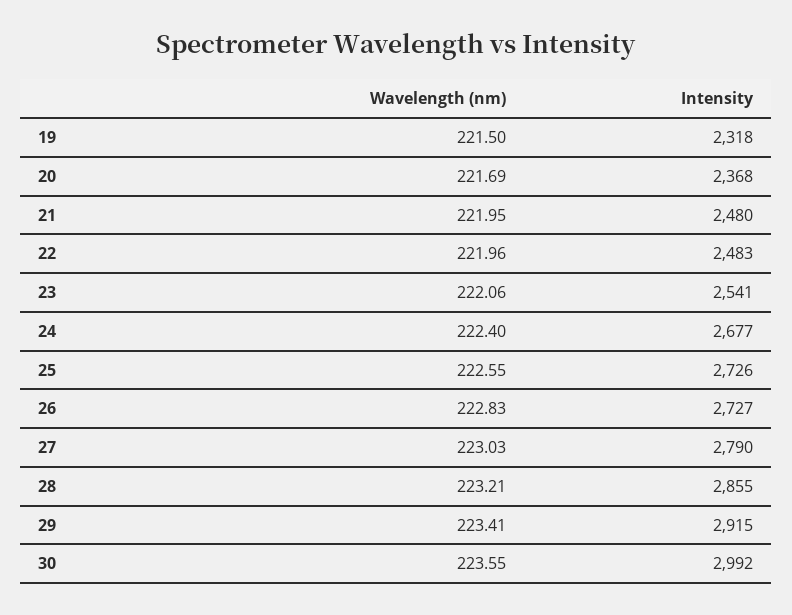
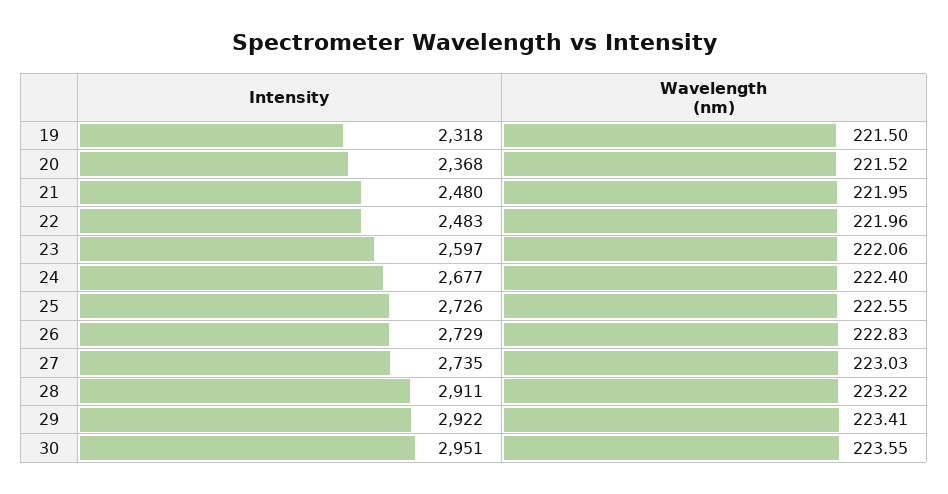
  {
    "Wavelength (nm)": {
      "19": 221.5,
-     "20": 221.69,
+     "20": 221.52,
      "21": 221.95,
      "22": 221.96,
      "23": 222.06,
      "24": 222.4,
      "25": 222.55,
      "26": 222.83,
      "27": 223.03,
-     "28": 223.21,
+     "28": 223.22,
      "29": 223.41,
      "30": 223.55
    },
    "Intensity": {
      "19": 2318,
      "20": 2368,
      "21": 2480,
      "22": 2483,
-     "23": 2541,
+     "23": 2597,
      "24": 2677,
      "25": 2726,
-     "26": 2727,
+     "26": 2729,
-     "27": 2790,
+     "27": 2735,
-     "28": 2855,
+     "28": 2911,
-     "29": 2915,
+     "29": 2922,
-     "30": 2992
+     "30": 2951
    }
  }

